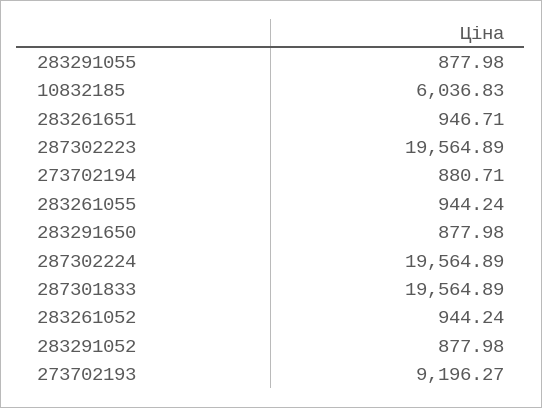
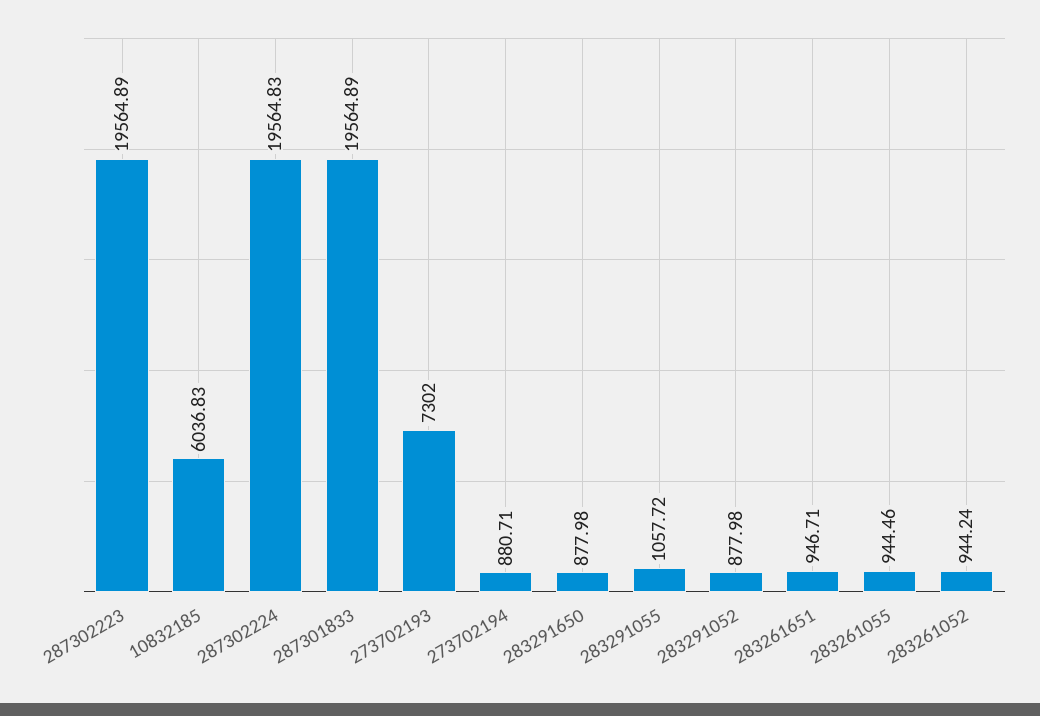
  {
-   "283291055": 877.98,
+   "283291055": 1057.72,
    "10832185": 6036.83,
    "283261651": 946.71,
    "287302223": 19564.89,
    "273702194": 880.71,
-   "283261055": 944.24,
+   "283261055": 944.46,
    "283291650": 877.98,
-   "287302224": 19564.89,
+   "287302224": 19564.83,
    "287301833": 19564.89,
    "283261052": 944.24,
    "283291052": 877.98,
-   "273702193": 9196.27
+   "273702193": 7302
  }

